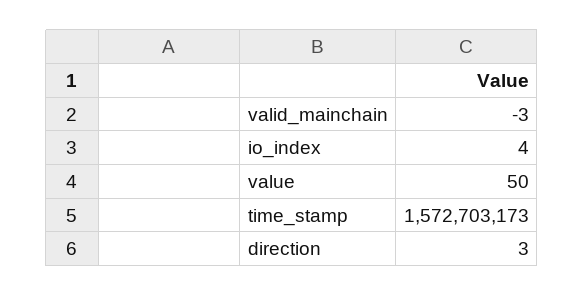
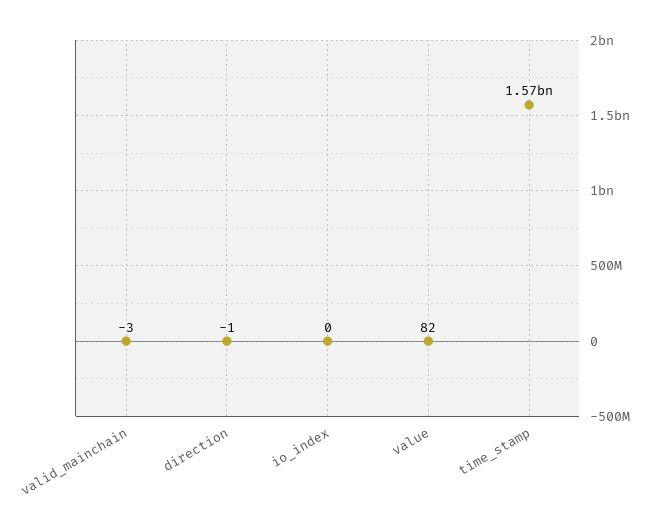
  {
    "valid_mainchain": -3,
-   "io_index": 4,
+   "io_index": 0,
-   "value": 50,
+   "value": 82,
    "time_stamp": 1572703173,
-   "direction": 3
+   "direction": -1
  }

